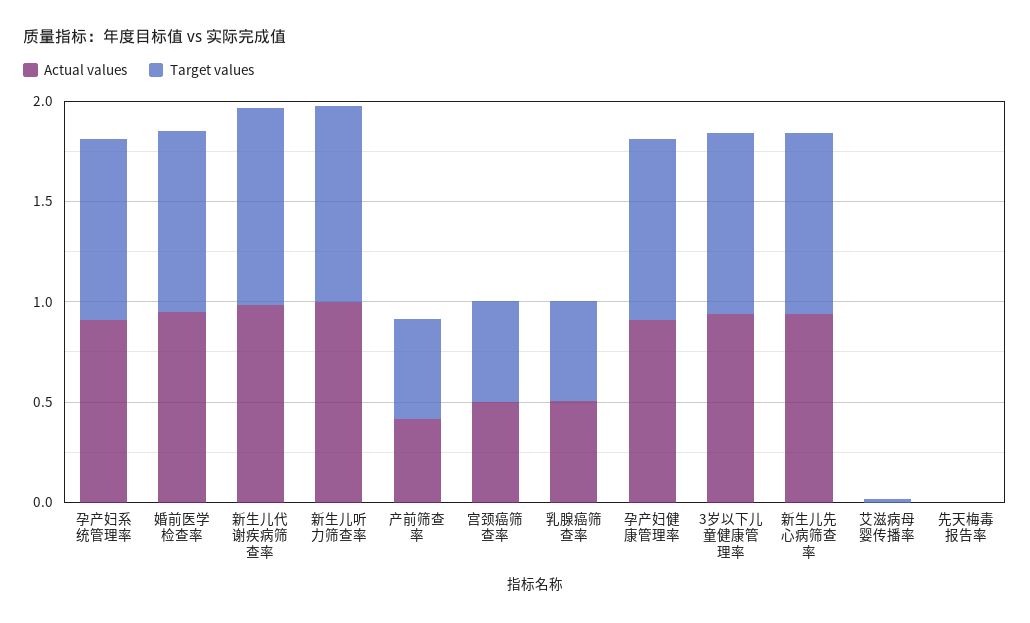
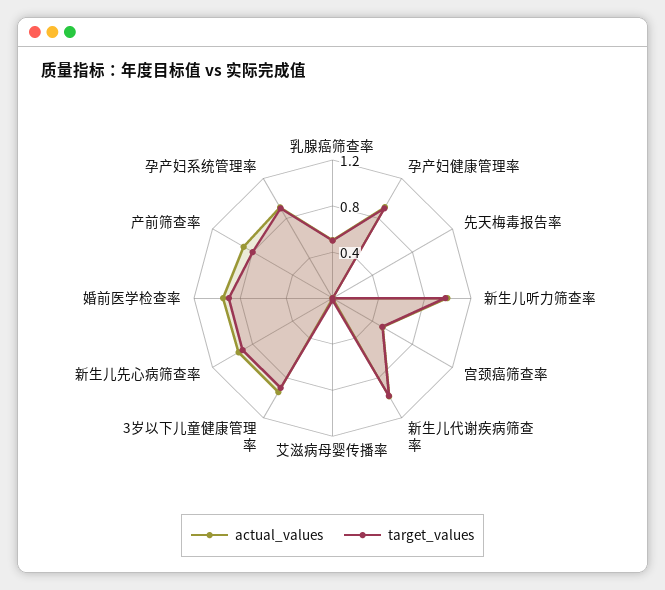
  {
    "Actual values": {
      "孕产妇系统管理率": 0.9,
      "婚前医学检查率": 0.9,
      "新生儿代谢疾病筛查率": 1,
      "新生儿听力筛查率": 1,
-     "产前筛查率": 0.4,
+     "产前筛查率": 0.9,
      "宫颈癌筛查率": 0.5,
      "乳腺癌筛查率": 0.5,
      "孕产妇健康管理率": 0.9,
      "3岁以下儿童健康管理率": 0.9,
      "新生儿先心病筛查率": 0.9,
      "艾滋病母婴传播率": 0,
      "先天梅毒报告率": 0
    },
    "Target values": {
      "孕产妇系统管理率": 0.9,
      "婚前医学检查率": 0.9,
      "新生儿代谢疾病筛查率": 1,
      "新生儿听力筛查率": 1,
-     "产前筛查率": 0.5,
+     "产前筛查率": 0.8,
      "宫颈癌筛查率": 0.5,
      "乳腺癌筛查率": 0.5,
      "孕产妇健康管理率": 0.9,
      "3岁以下儿童健康管理率": 0.9,
      "新生儿先心病筛查率": 0.9,
      "艾滋病母婴传播率": 0,
      "先天梅毒报告率": 0
    }
  }

